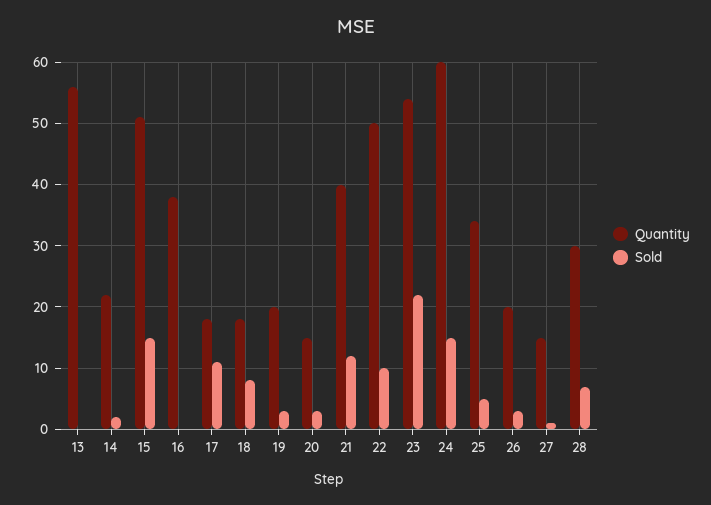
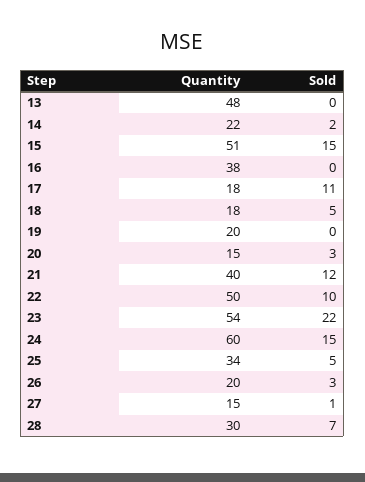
  {
    "Quantity": {
-     "13": 56,
+     "13": 48,
      "14": 22,
      "15": 51,
      "16": 38,
      "17": 18,
      "18": 18,
      "19": 20,
      "20": 15,
      "21": 40,
      "22": 50,
      "23": 54,
      "24": 60,
      "25": 34,
      "26": 20,
      "27": 15,
      "28": 30
    },
    "Sold": {
      "13": 0,
      "14": 2,
      "15": 15,
      "16": 0,
      "17": 11,
-     "18": 8,
+     "18": 5,
-     "19": 3,
+     "19": 0,
      "20": 3,
      "21": 12,
      "22": 10,
      "23": 22,
      "24": 15,
      "25": 5,
      "26": 3,
      "27": 1,
      "28": 7
    }
  }

